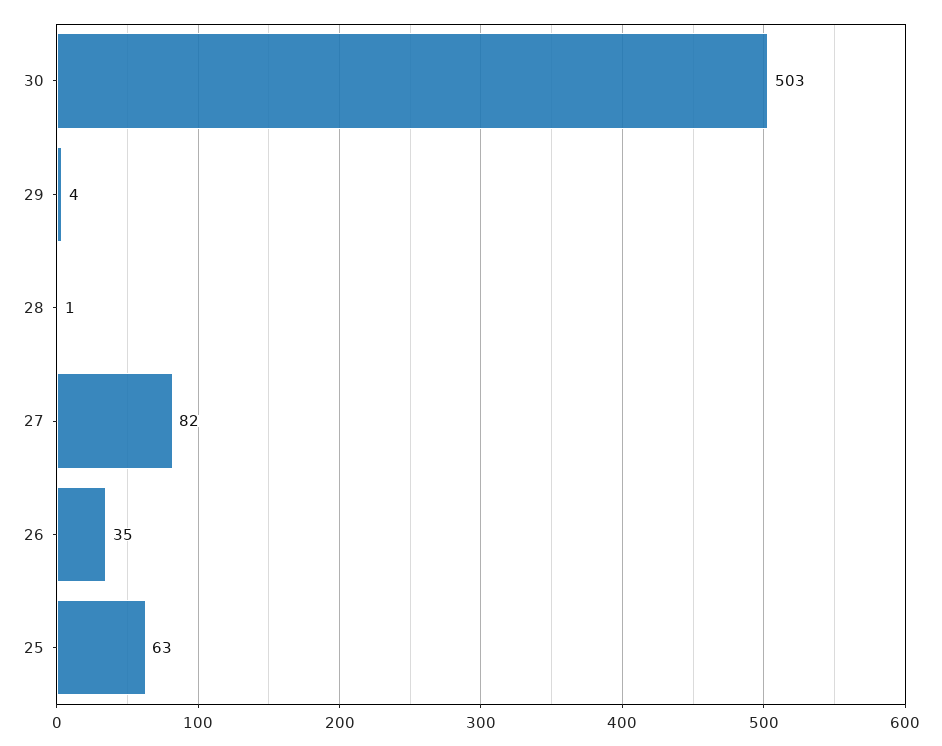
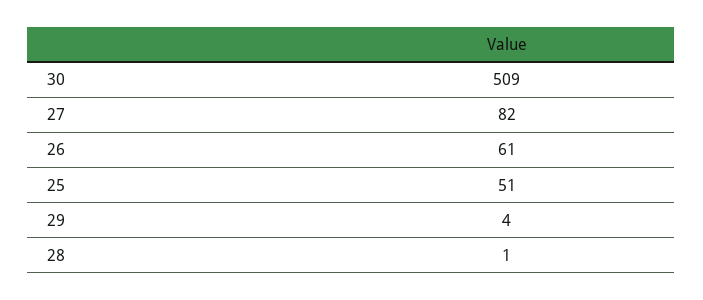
  {
-   "30": 503,
+   "30": 509,
    "29": 4,
    "28": 1,
    "27": 82,
-   "26": 35,
+   "26": 61,
-   "25": 63
+   "25": 51
  }

